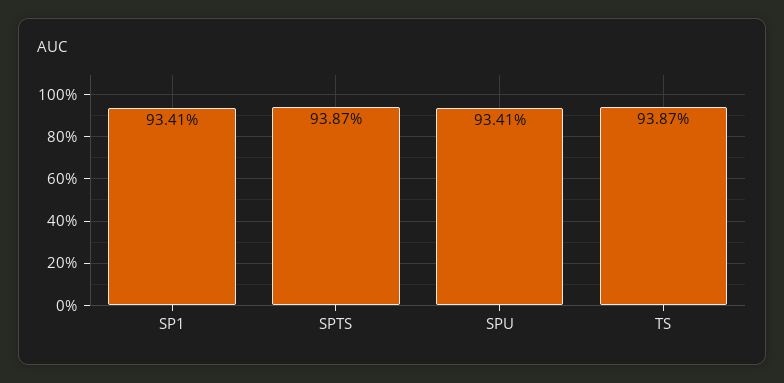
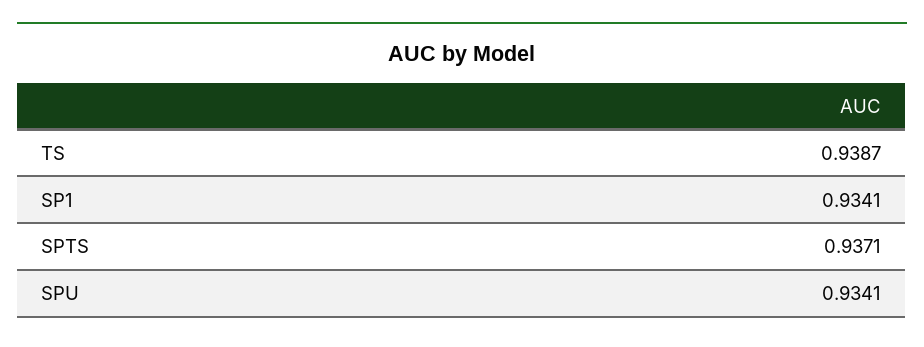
  {
    "SP1": 0.9341,
-   "SPTS": 0.9387,
+   "SPTS": 0.9371,
    "SPU": 0.9341,
    "TS": 0.9387
  }

